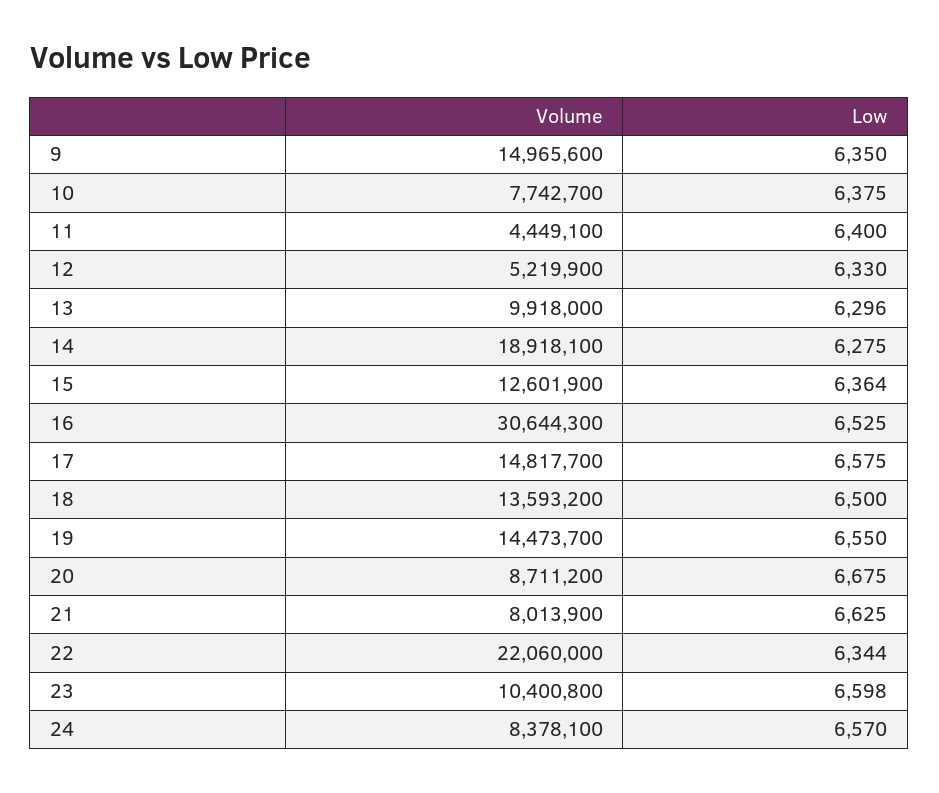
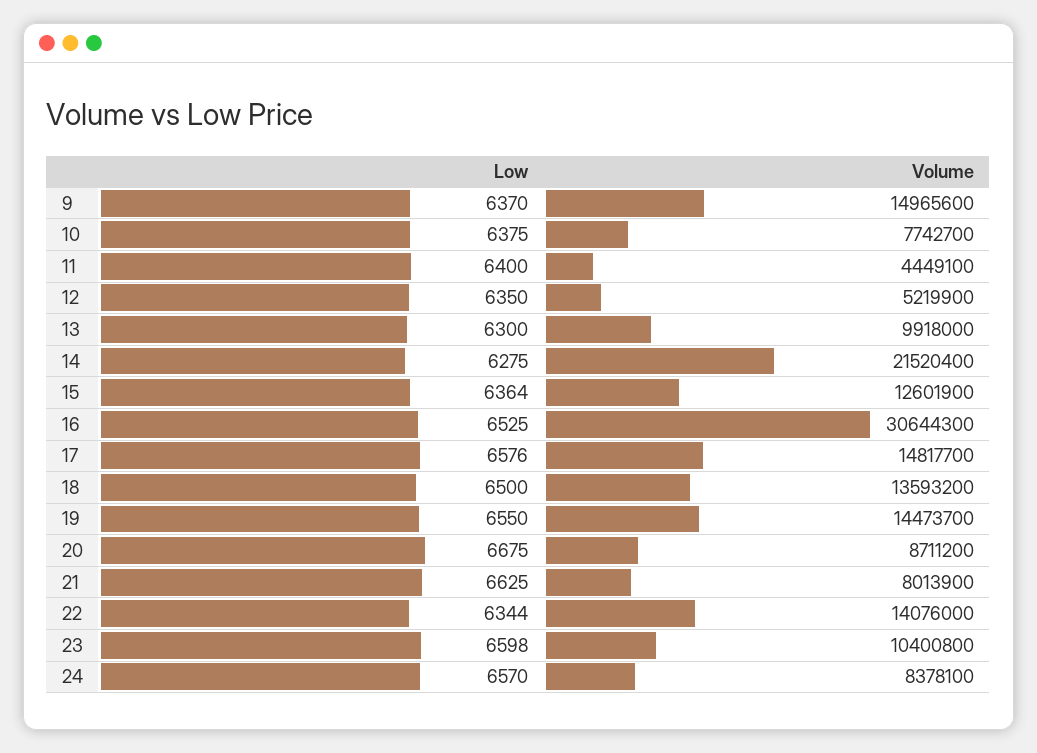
  {
    "Volume": {
      "9": 14965600,
      "10": 7742700,
      "11": 4449100,
      "12": 5219900,
      "13": 9918000,
-     "14": 18918100,
+     "14": 21520400,
      "15": 12601900,
      "16": 30644300,
      "17": 14817700,
      "18": 13593200,
      "19": 14473700,
      "20": 8711200,
      "21": 8013900,
-     "22": 22060000,
+     "22": 14076000,
      "23": 10400800,
      "24": 8378100
    },
    "Low": {
-     "9": 6350,
+     "9": 6370,
      "10": 6375,
      "11": 6400,
-     "12": 6330,
+     "12": 6350,
-     "13": 6296,
+     "13": 6300,
      "14": 6275,
      "15": 6364,
      "16": 6525,
-     "17": 6575,
+     "17": 6576,
      "18": 6500,
      "19": 6550,
      "20": 6675,
      "21": 6625,
      "22": 6344,
      "23": 6598,
      "24": 6570
    }
  }

